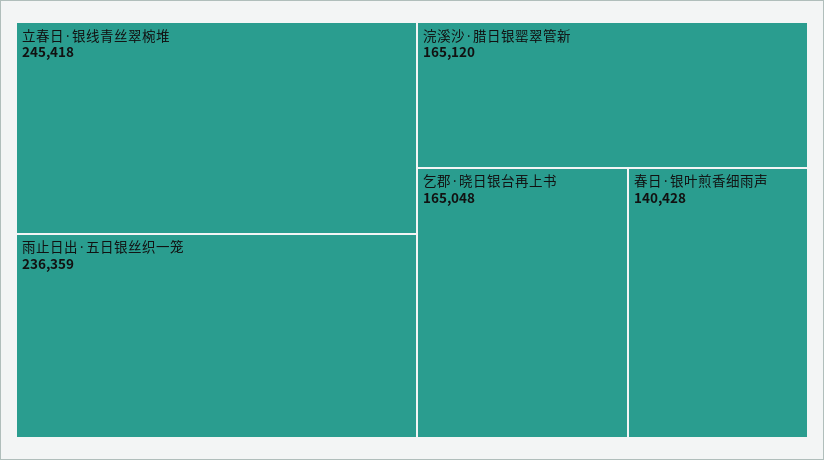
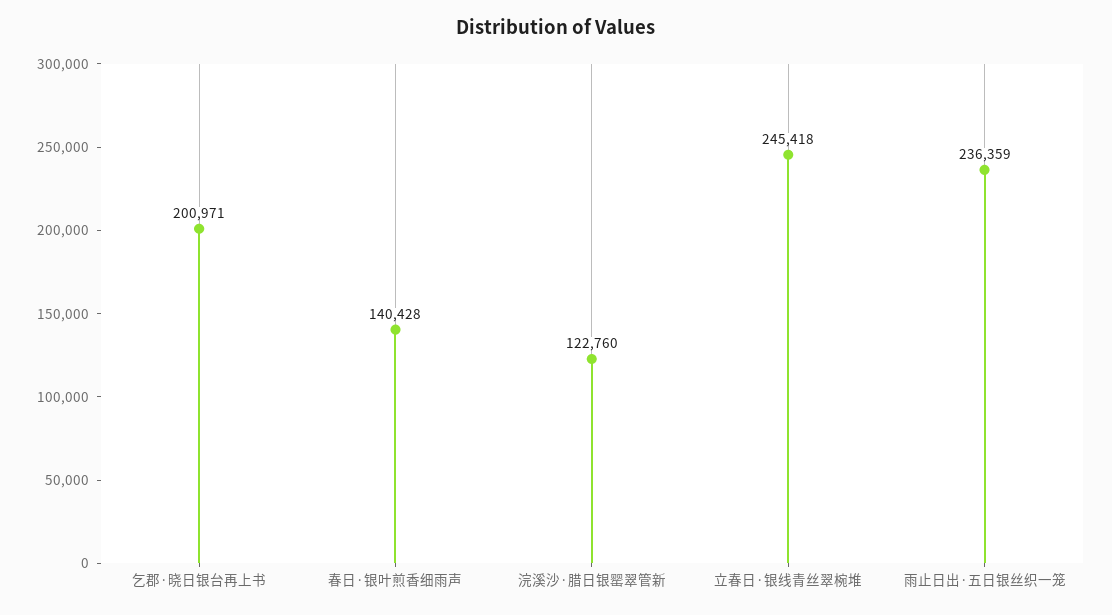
  {
    "立春日·银线青丝翠椀堆": 245418,
    "雨止日出·五日银丝织一笼": 236359,
-   "浣溪沙·腊日银罂翠管新": 165120,
+   "浣溪沙·腊日银罂翠管新": 122760,
-   "乞郡·晓日银台再上书": 165048,
+   "乞郡·晓日银台再上书": 200971,
    "春日·银叶煎香细雨声": 140428
  }

